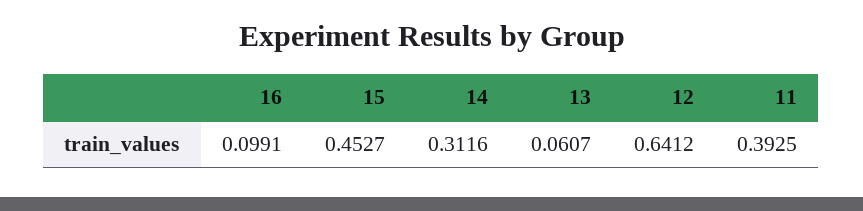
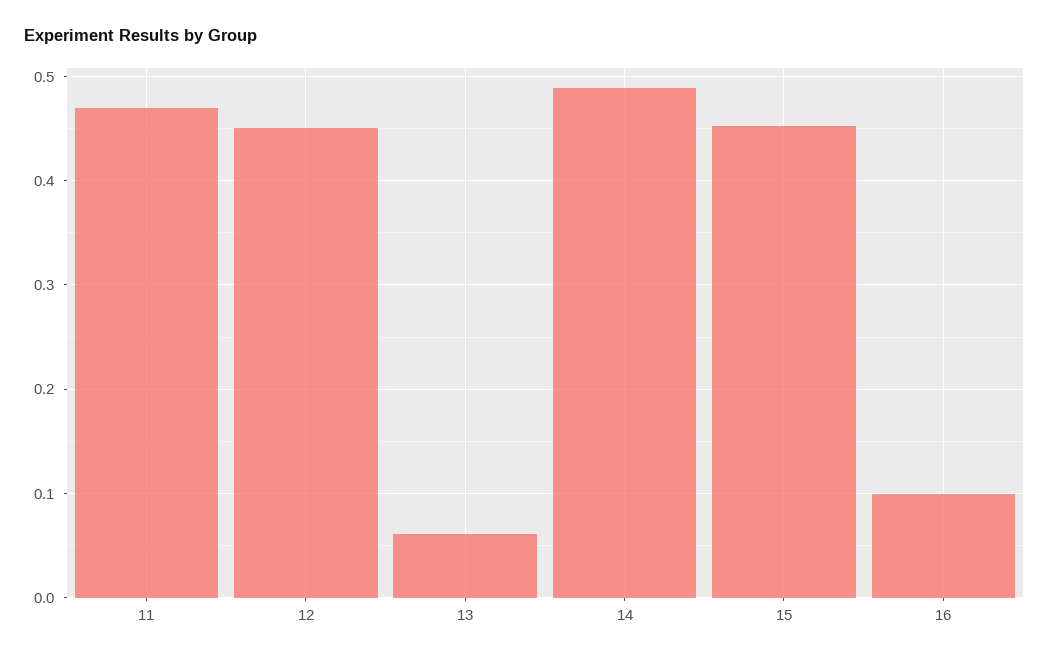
  {
    "16": 0.0991,
    "15": 0.4527,
-   "14": 0.3116,
+   "14": 0.49,
    "13": 0.0607,
-   "12": 0.6412,
+   "12": 0.45,
-   "11": 0.3925
+   "11": 0.47
  }

